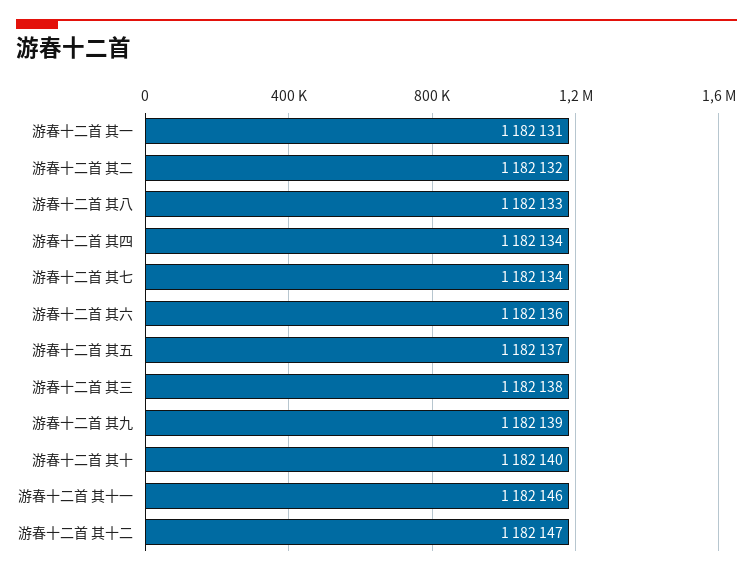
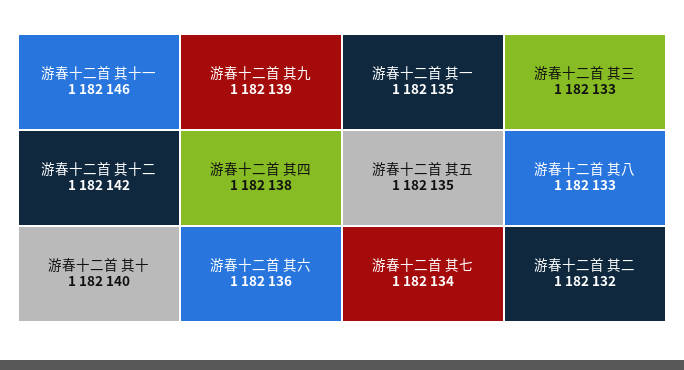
  {
-   "游春十二首 其一": 1182131,
+   "游春十二首 其一": 1182135,
    "游春十二首 其二": 1182132,
    "游春十二首 其八": 1182133,
-   "游春十二首 其四": 1182134,
+   "游春十二首 其四": 1182138,
    "游春十二首 其七": 1182134,
    "游春十二首 其六": 1182136,
-   "游春十二首 其五": 1182137,
+   "游春十二首 其五": 1182135,
-   "游春十二首 其三": 1182138,
+   "游春十二首 其三": 1182133,
    "游春十二首 其九": 1182139,
    "游春十二首 其十": 1182140,
    "游春十二首 其十一": 1182146,
-   "游春十二首 其十二": 1182147
+   "游春十二首 其十二": 1182142
  }

